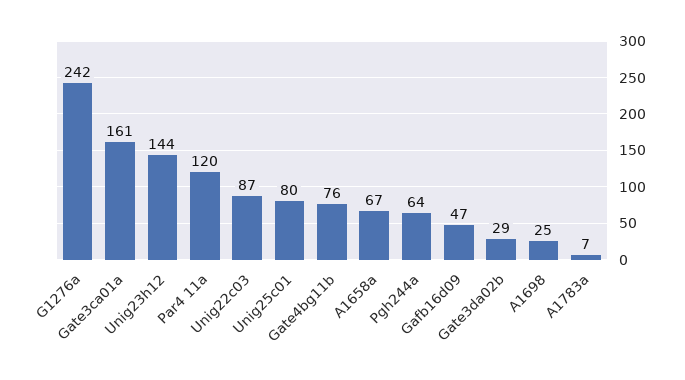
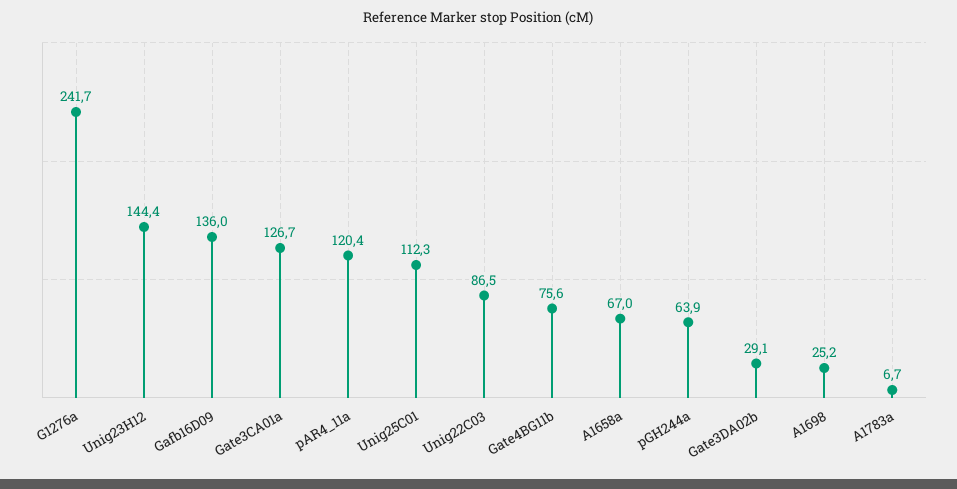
  {
    "G1276a": 241.7,
-   "Gate3ca01a": 161,
+   "Gate3ca01a": 126.7,
    "Unig23h12": 144.4,
    "Par4 11a": 120.4,
    "Unig22c03": 86.5,
-   "Unig25c01": 80,
+   "Unig25c01": 112.3,
    "Gate4bg11b": 75.6,
    "A1658a": 67,
    "Pgh244a": 63.9,
-   "Gafb16d09": 47,
+   "Gafb16d09": 136,
    "Gate3da02b": 29.1,
    "A1698": 25.2,
    "A1783a": 6.7
  }

